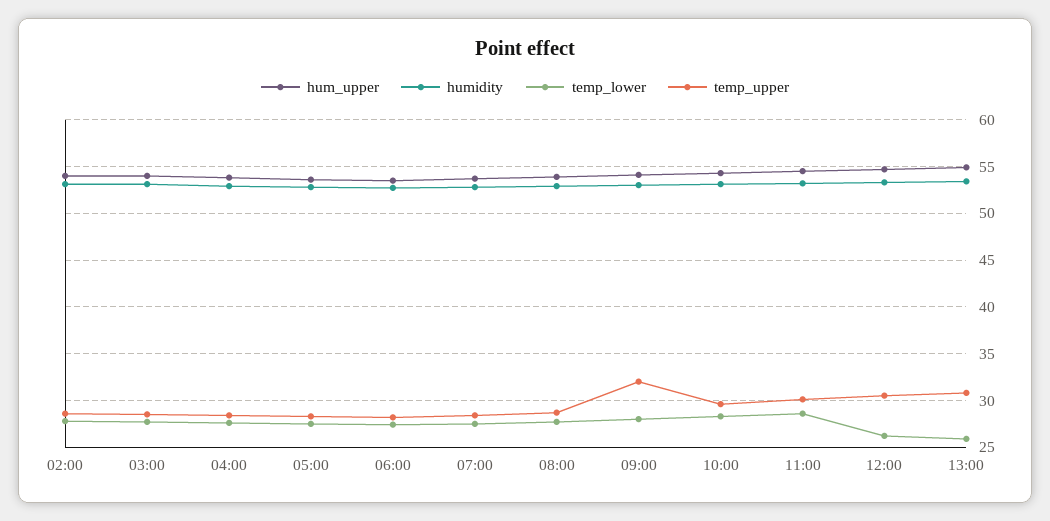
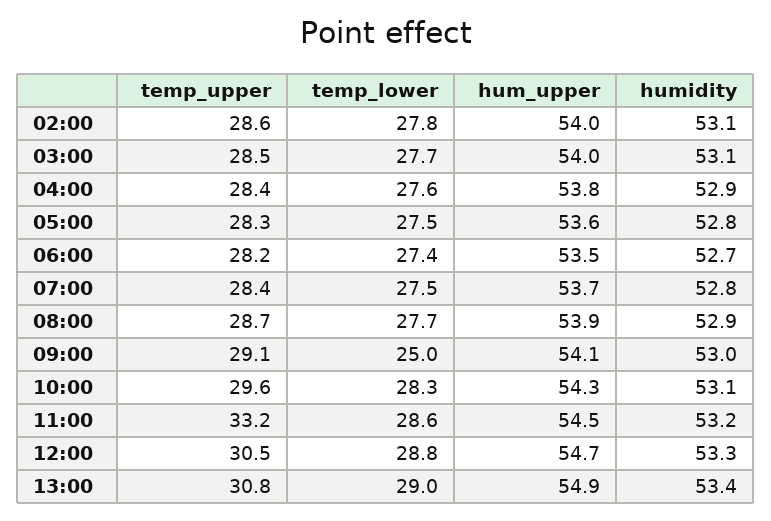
  {
    "hum_upper": {
      "02:00": 54,
      "03:00": 54,
      "04:00": 53.8,
      "05:00": 53.6,
      "06:00": 53.5,
      "07:00": 53.7,
      "08:00": 53.9,
      "09:00": 54.1,
      "10:00": 54.3,
      "11:00": 54.5,
      "12:00": 54.7,
      "13:00": 54.9
    },
    "humidity": {
      "02:00": 53.1,
      "03:00": 53.1,
      "04:00": 52.9,
      "05:00": 52.8,
      "06:00": 52.7,
      "07:00": 52.8,
      "08:00": 52.9,
      "09:00": 53,
      "10:00": 53.1,
      "11:00": 53.2,
      "12:00": 53.3,
      "13:00": 53.4
    },
    "temp_lower": {
      "02:00": 27.8,
      "03:00": 27.7,
      "04:00": 27.6,
      "05:00": 27.5,
      "06:00": 27.4,
      "07:00": 27.5,
      "08:00": 27.7,
-     "09:00": 28,
+     "09:00": 25,
      "10:00": 28.3,
      "11:00": 28.6,
-     "12:00": 26,
+     "12:00": 28.8,
-     "13:00": 26
+     "13:00": 29
    },
    "temp_upper": {
      "02:00": 28.6,
      "03:00": 28.5,
      "04:00": 28.4,
      "05:00": 28.3,
      "06:00": 28.2,
      "07:00": 28.4,
      "08:00": 28.7,
-     "09:00": 32,
+     "09:00": 29.1,
      "10:00": 29.6,
-     "11:00": 30,
+     "11:00": 33.2,
      "12:00": 30.5,
      "13:00": 30.8
    }
  }

